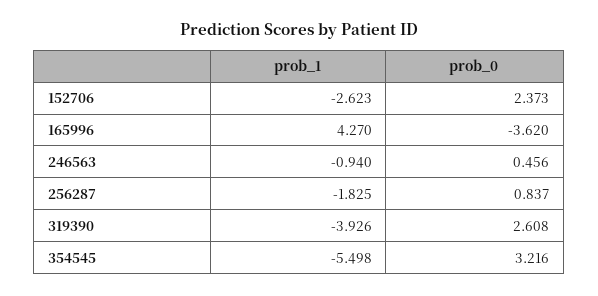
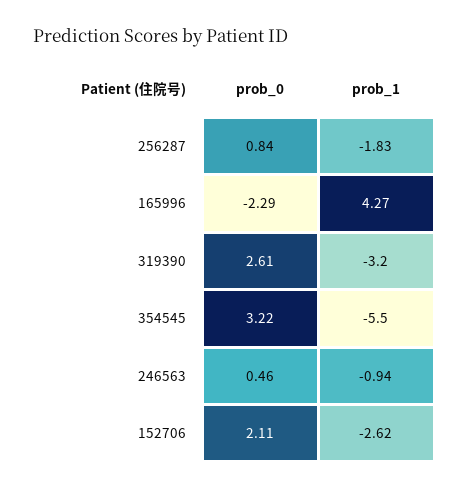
  {
    "prob_1": {
      "152706": -2.623,
      "165996": 4.27,
      "246563": -0.94,
      "256287": -1.825,
-     "319390": -3.926,
+     "319390": -3.2,
      "354545": -5.498
    },
    "prob_0": {
-     "152706": 2.373,
+     "152706": 2.11,
-     "165996": -3.62,
+     "165996": -2.29,
      "246563": 0.456,
      "256287": 0.837,
      "319390": 2.608,
      "354545": 3.216
    }
  }

